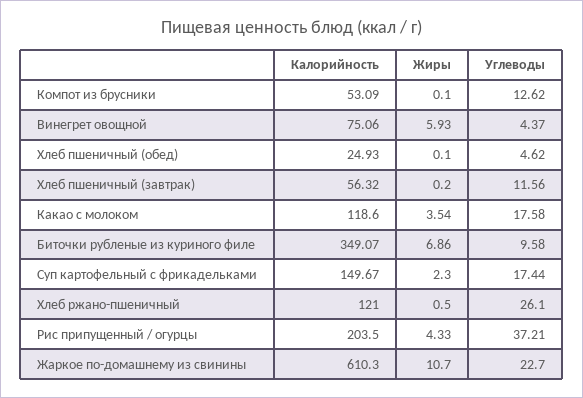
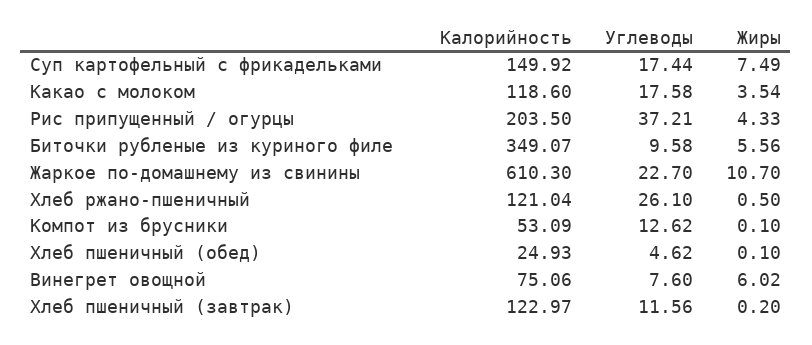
  {
    "Калорийность": {
      "Компот из брусники": 53.09,
      "Винегрет овощной": 75.06,
      "Хлеб пшеничный (обед)": 24.93,
-     "Хлеб пшеничный (завтрак)": 56.32,
+     "Хлеб пшеничный (завтрак)": 122.97,
      "Какао с молоком": 118.6,
      "Биточки рубленые из куриного филе": 349.07,
-     "Суп картофельный с фрикадельками": 149.67,
+     "Суп картофельный с фрикадельками": 149.92,
-     "Хлеб ржано-пшеничный": 121,
+     "Хлеб ржано-пшеничный": 121.04,
      "Рис припущенный / огурцы": 203.5,
      "Жаркое по-домашнему из свинины": 610.3
    },
    "Жиры": {
      "Компот из брусники": 0.1,
-     "Винегрет овощной": 5.93,
+     "Винегрет овощной": 6.02,
      "Хлеб пшеничный (обед)": 0.1,
      "Хлеб пшеничный (завтрак)": 0.2,
      "Какао с молоком": 3.54,
-     "Биточки рубленые из куриного филе": 6.86,
+     "Биточки рубленые из куриного филе": 5.56,
-     "Суп картофельный с фрикадельками": 2.3,
+     "Суп картофельный с фрикадельками": 7.49,
      "Хлеб ржано-пшеничный": 0.5,
      "Рис припущенный / огурцы": 4.33,
      "Жаркое по-домашнему из свинины": 10.7
    },
    "Углеводы": {
      "Компот из брусники": 12.62,
-     "Винегрет овощной": 4.37,
+     "Винегрет овощной": 7.6,
      "Хлеб пшеничный (обед)": 4.62,
      "Хлеб пшеничный (завтрак)": 11.56,
      "Какао с молоком": 17.58,
      "Биточки рубленые из куриного филе": 9.58,
      "Суп картофельный с фрикадельками": 17.44,
      "Хлеб ржано-пшеничный": 26.1,
      "Рис припущенный / огурцы": 37.21,
      "Жаркое по-домашнему из свинины": 22.7
    }
  }

